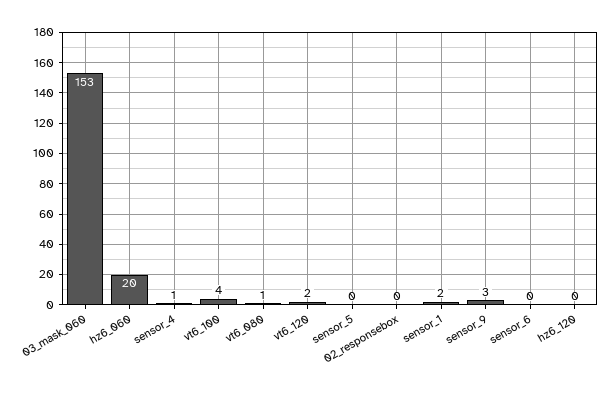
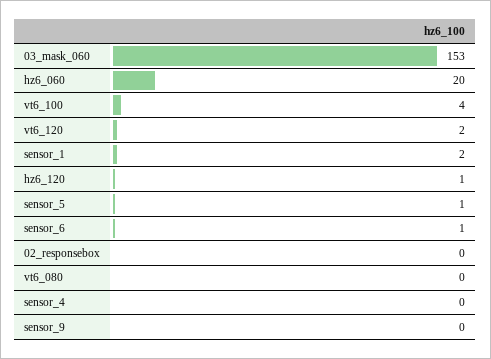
  {
    "03_mask_060": 153,
    "hz6_060": 20,
-   "sensor_4": 1,
+   "sensor_4": 0,
    "vt6_100": 4,
-   "vt6_080": 1,
+   "vt6_080": 0,
    "vt6_120": 2,
-   "sensor_5": 0,
+   "sensor_5": 1,
    "02_responsebox": 0,
    "sensor_1": 2,
-   "sensor_9": 3,
+   "sensor_9": 0,
-   "sensor_6": 0,
+   "sensor_6": 1,
-   "hz6_120": 0
+   "hz6_120": 1
  }

